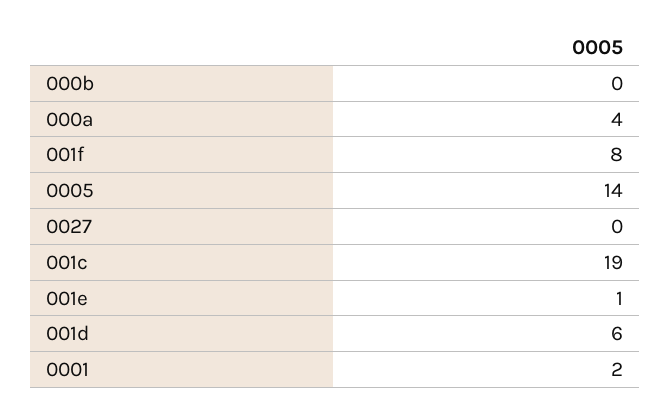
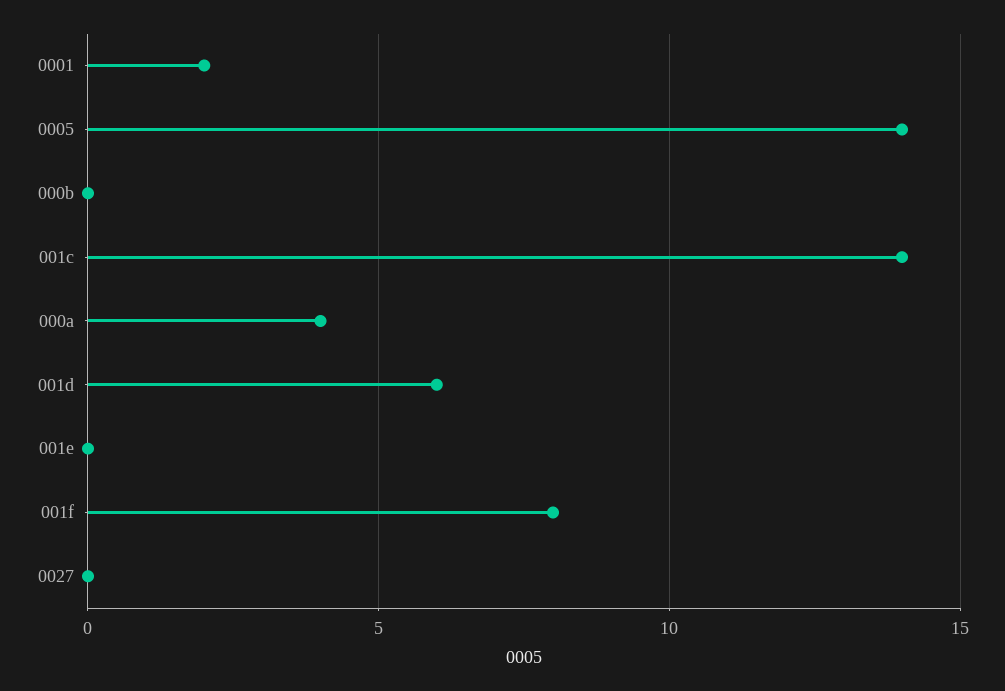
  {
    "000b": 0,
    "000a": 4,
    "001f": 8,
    "0005": 14,
    "0027": 0,
-   "001c": 19,
+   "001c": 14,
-   "001e": 1,
+   "001e": 0,
    "001d": 6,
    "0001": 2
  }

